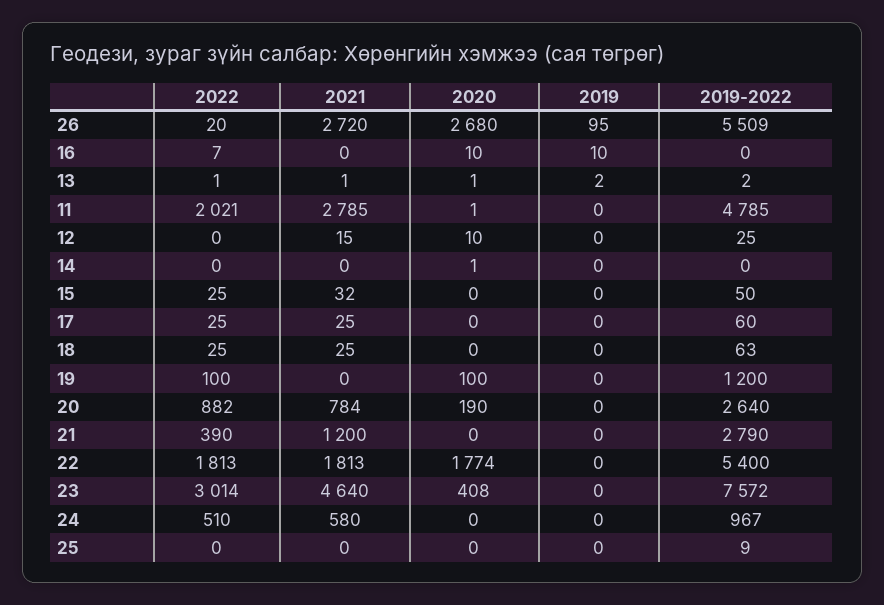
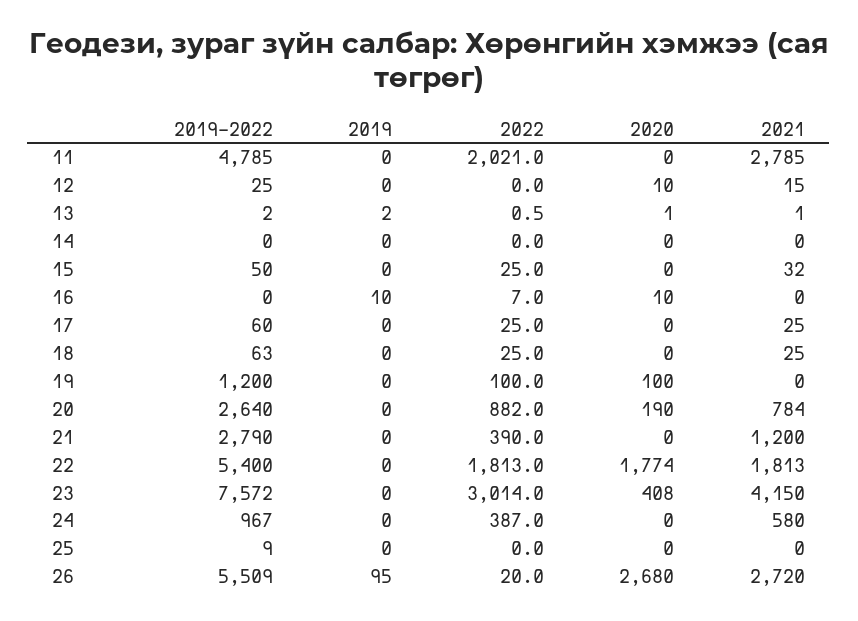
  {
    "2022": {
      "26": 20,
      "16": 7,
      "13": 0.5,
      "11": 2021,
      "12": 0,
      "14": 0,
      "15": 25,
      "17": 25,
      "18": 25,
      "19": 100,
      "20": 882,
      "21": 390,
      "22": 1813,
      "23": 3014,
-     "24": 510,
+     "24": 387,
      "25": 0
    },
    "2021": {
      "26": 2720,
      "16": 0,
      "13": 1,
      "11": 2785,
      "12": 15,
      "14": 0,
      "15": 32,
      "17": 25,
      "18": 25,
      "19": 0,
      "20": 784,
      "21": 1200,
      "22": 1813,
-     "23": 4640,
+     "23": 4150,
      "24": 580,
      "25": 0
    },
    "2020": {
      "26": 2680,
      "16": 10,
      "13": 1,
-     "11": 1,
+     "11": 0,
      "12": 10,
-     "14": 1,
+     "14": 0,
      "15": 0,
      "17": 0,
      "18": 0,
      "19": 100,
      "20": 190,
      "21": 0,
      "22": 1774,
      "23": 408,
      "24": 0,
      "25": 0
    },
    "2019": {
      "26": 95,
      "16": 10,
      "13": 2,
      "11": 0,
      "12": 0,
      "14": 0,
      "15": 0,
      "17": 0,
      "18": 0,
      "19": 0,
      "20": 0,
      "21": 0,
      "22": 0,
      "23": 0,
      "24": 0,
      "25": 0
    },
    "2019-2022": {
      "26": 5509,
      "16": 0,
      "13": 2,
      "11": 4785,
      "12": 25,
      "14": 0,
      "15": 50,
      "17": 60,
      "18": 63,
      "19": 1200,
      "20": 2640,
      "21": 2790,
      "22": 5400,
      "23": 7572,
      "24": 967,
      "25": 9
    }
  }

